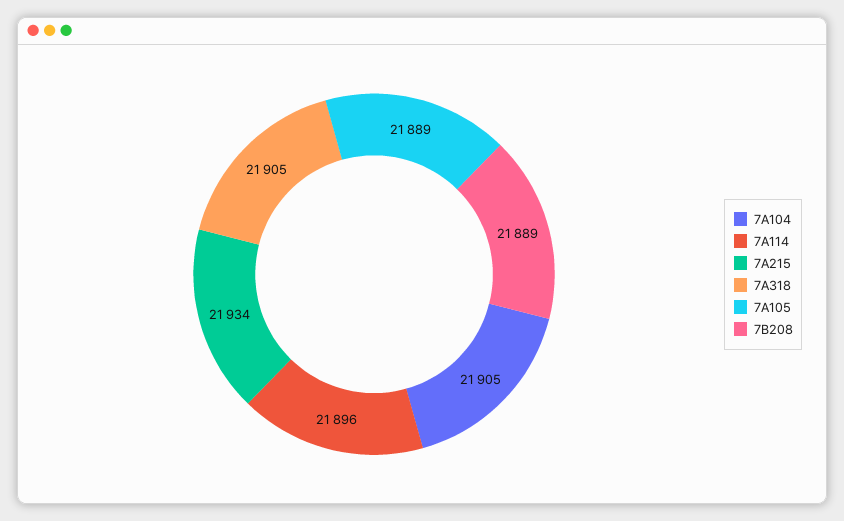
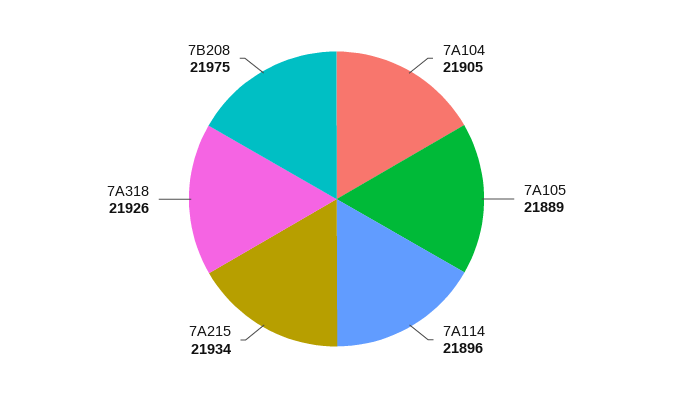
  {
    "7A104": 21905,
    "7A114": 21896,
    "7A215": 21934,
-   "7A318": 21905,
+   "7A318": 21926,
    "7A105": 21889,
-   "7B208": 21889
+   "7B208": 21975
  }

